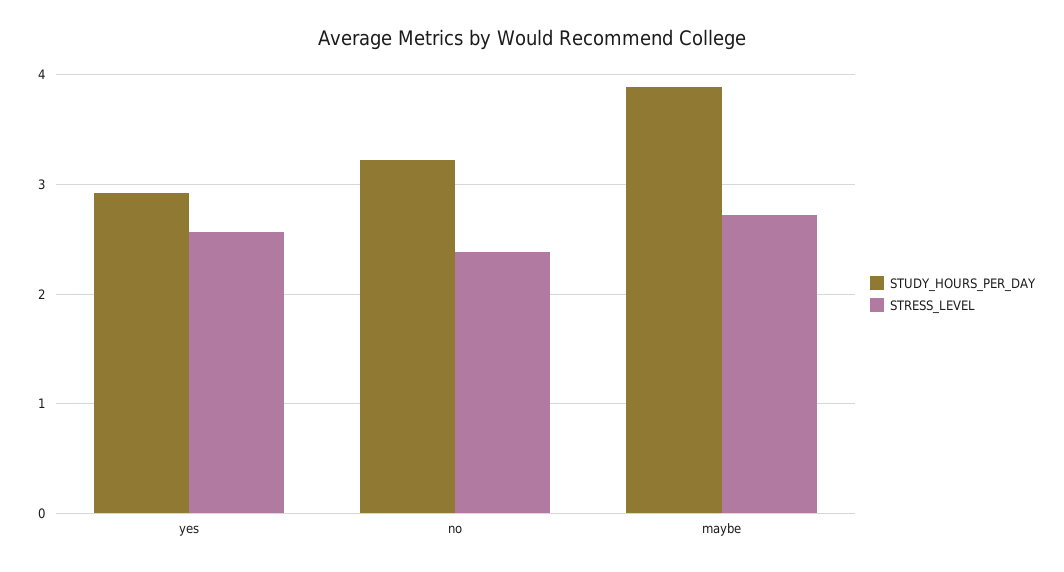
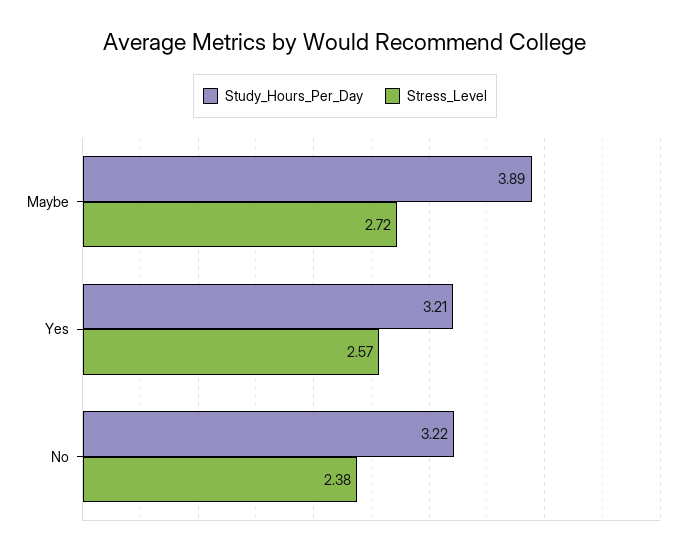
  {
    "STUDY_HOURS_PER_DAY": {
-     "yes": 2.9,
+     "yes": 3.21,
      "no": 3.22,
      "maybe": 3.89
    },
    "STRESS_LEVEL": {
      "yes": 2.57,
      "no": 2.38,
      "maybe": 2.72
    }
  }

